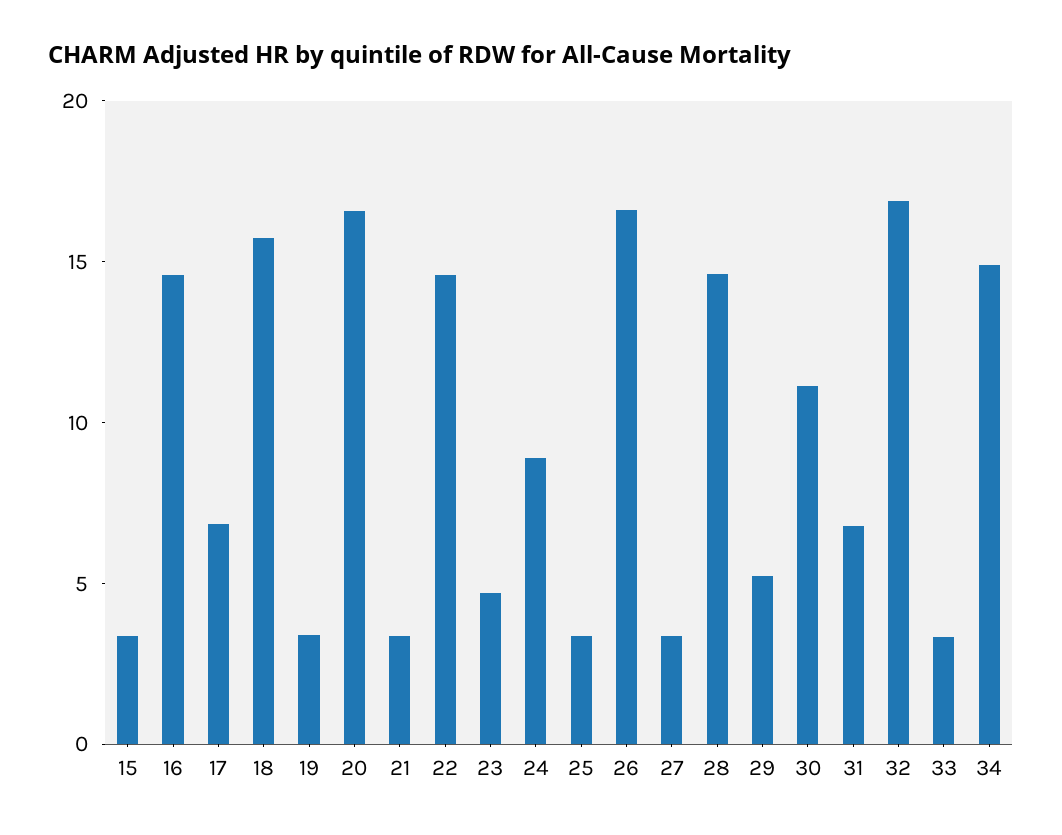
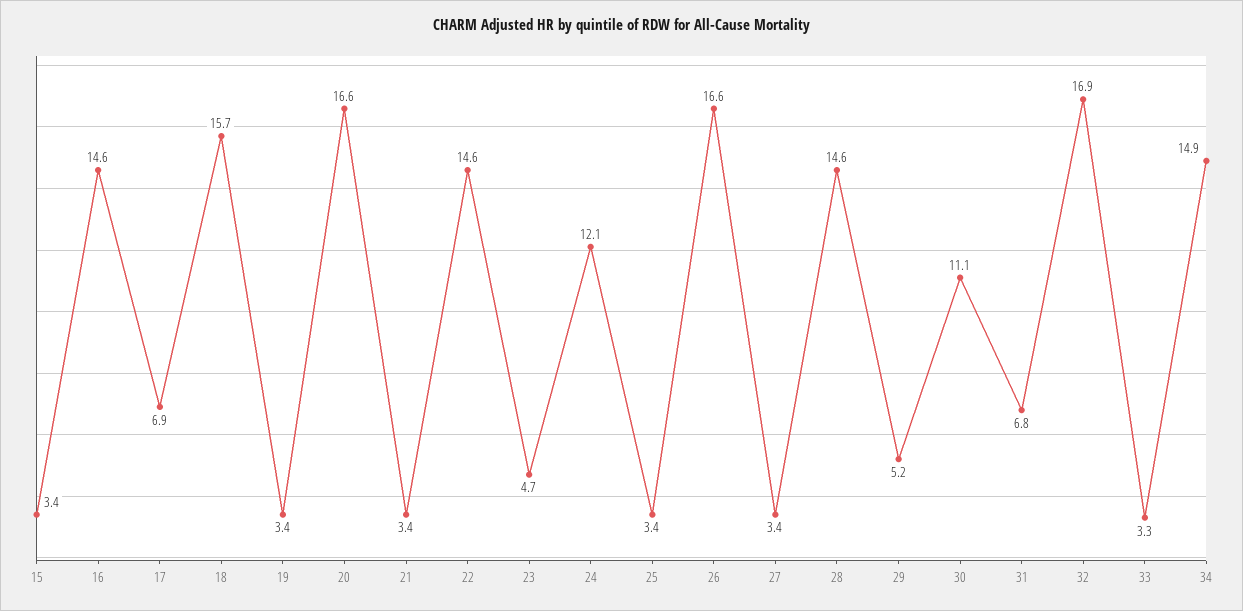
  {
    "15": 3.4,
    "16": 14.6,
    "17": 6.9,
    "18": 15.7,
    "19": 3.4,
    "20": 16.6,
    "21": 3.4,
    "22": 14.6,
    "23": 4.7,
-   "24": 9,
+   "24": 12.1,
    "25": 3.4,
    "26": 16.6,
    "27": 3.4,
    "28": 14.6,
    "29": 5.2,
    "30": 11.1,
    "31": 6.8,
    "32": 16.9,
    "33": 3.3,
    "34": 14.9
  }

